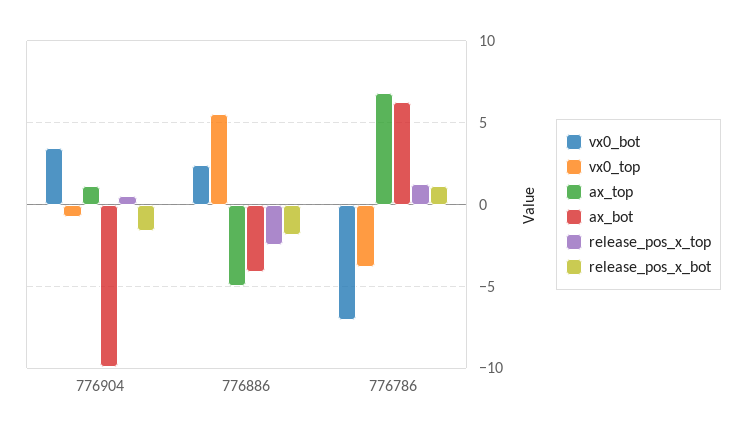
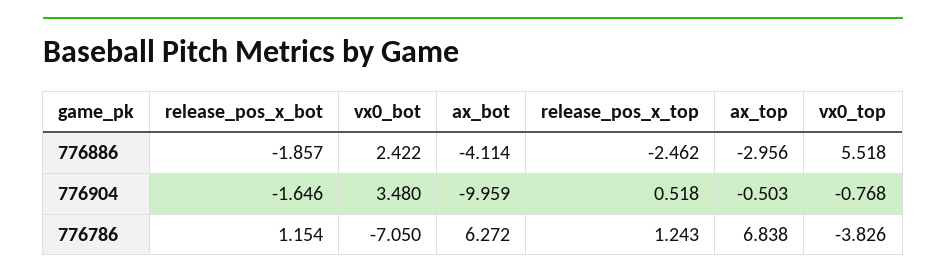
  {
    "vx0_bot": {
      "776904": 3.48,
      "776886": 2.422,
      "776786": -7.05
    },
    "vx0_top": {
      "776904": -0.768,
      "776886": 5.518,
      "776786": -3.826
    },
    "ax_top": {
-     "776904": 1,
+     "776904": -0.503,
-     "776886": -5,
+     "776886": -2.956,
      "776786": 6.838
    },
    "ax_bot": {
      "776904": -9.959,
      "776886": -4.114,
      "776786": 6.272
    },
    "release_pos_x_top": {
      "776904": 0.518,
      "776886": -2.462,
      "776786": 1.243
    },
    "release_pos_x_bot": {
      "776904": -1.646,
      "776886": -1.857,
      "776786": 1.154
    }
  }

